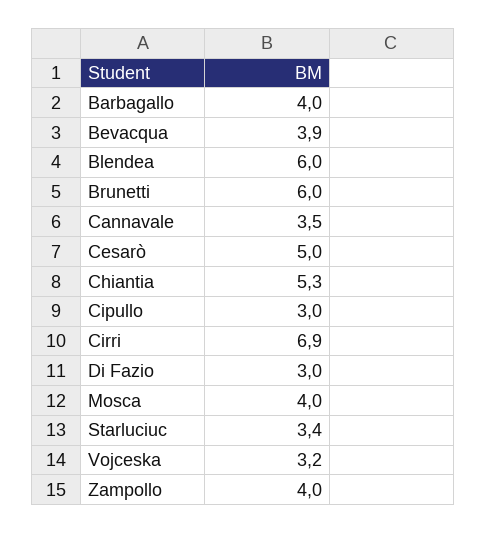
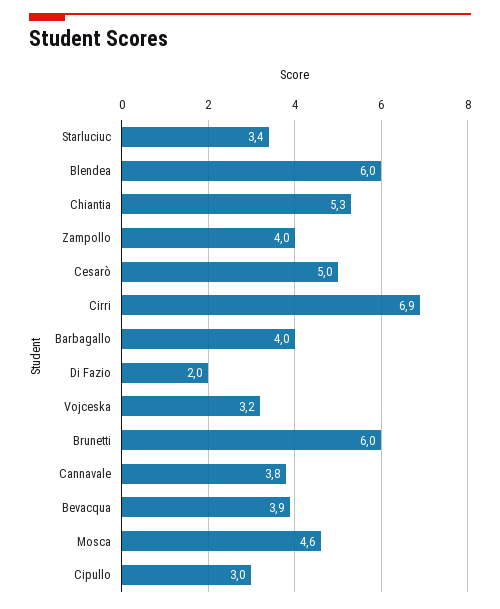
  {
    "Barbagallo": 4,
    "Bevacqua": 3.9,
    "Blendea": 6,
    "Brunetti": 6,
-   "Cannavale": 3.5,
+   "Cannavale": 3.8,
    "Cesarò": 5,
    "Chiantia": 5.3,
    "Cipullo": 3,
    "Cirri": 6.9,
-   "Di Fazio": 3,
+   "Di Fazio": 2,
-   "Mosca": 4,
+   "Mosca": 4.6,
    "Starluciuc": 3.4,
    "Vojceska": 3.2,
    "Zampollo": 4
  }

